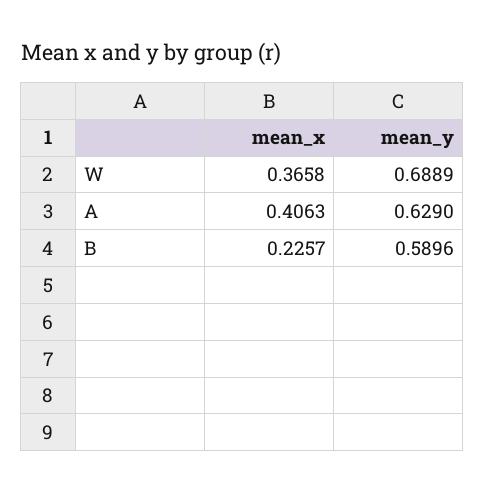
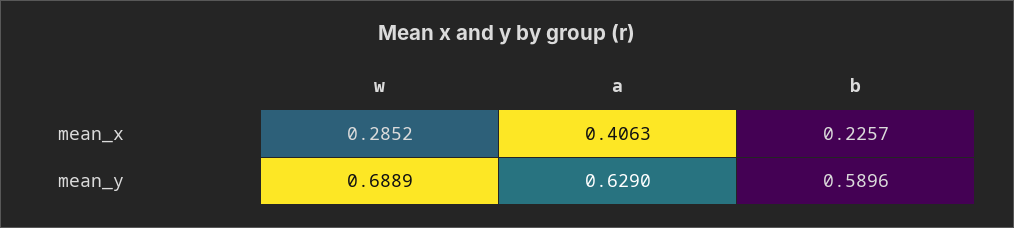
  {
    "mean_x": {
-     "W": 0.3658,
+     "W": 0.2852,
      "A": 0.4063,
      "B": 0.2257
    },
    "mean_y": {
      "W": 0.6889,
      "A": 0.629,
      "B": 0.5896
    }
  }

